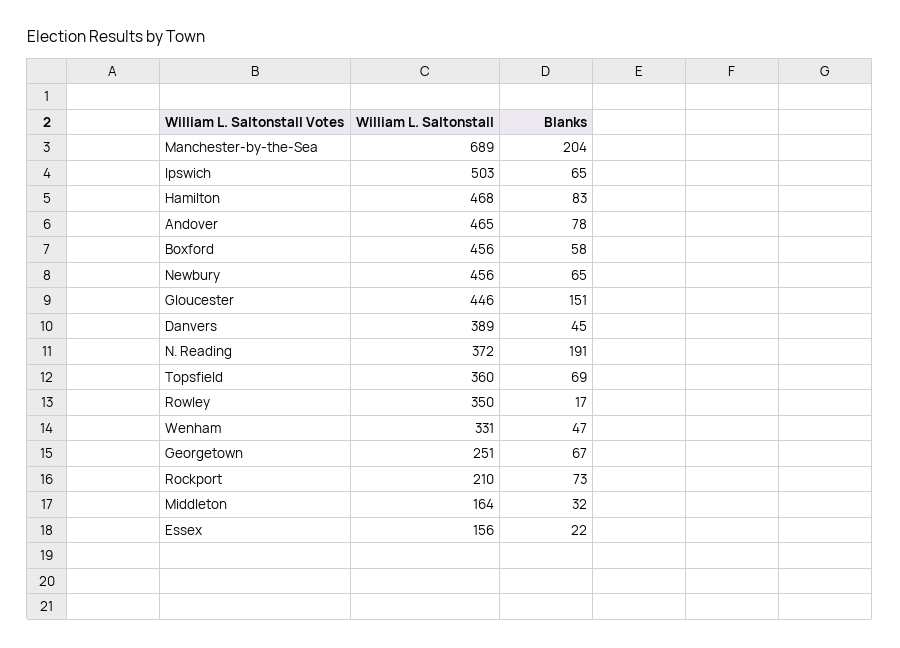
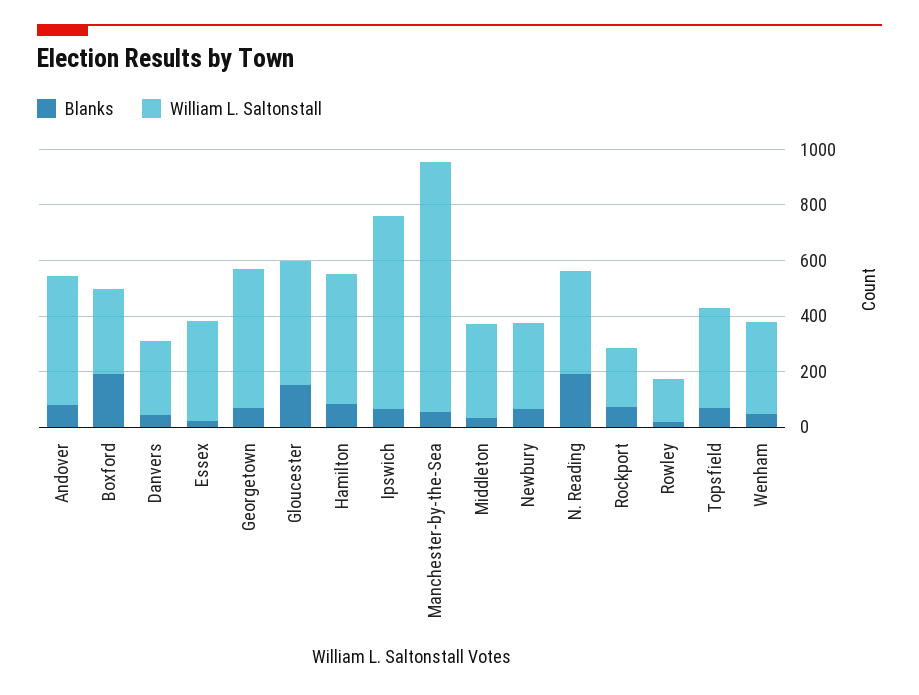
  {
    "William L. Saltonstall": {
-     "Manchester-by-the-Sea": 689,
+     "Manchester-by-the-Sea": 900,
-     "Ipswich": 503,
+     "Ipswich": 700,
      "Hamilton": 468,
      "Andover": 465,
-     "Boxford": 456,
+     "Boxford": 300,
-     "Newbury": 456,
+     "Newbury": 300,
      "Gloucester": 446,
-     "Danvers": 389,
+     "Danvers": 250,
      "N. Reading": 372,
      "Topsfield": 360,
-     "Rowley": 350,
+     "Rowley": 150,
      "Wenham": 331,
-     "Georgetown": 251,
+     "Georgetown": 500,
      "Rockport": 210,
-     "Middleton": 164,
+     "Middleton": 350,
-     "Essex": 156
+     "Essex": 350
    },
    "Blanks": {
-     "Manchester-by-the-Sea": 204,
+     "Manchester-by-the-Sea": 50,
      "Ipswich": 65,
      "Hamilton": 83,
      "Andover": 78,
-     "Boxford": 58,
+     "Boxford": 200,
      "Newbury": 65,
      "Gloucester": 151,
      "Danvers": 45,
      "N. Reading": 191,
      "Topsfield": 69,
      "Rowley": 17,
      "Wenham": 47,
      "Georgetown": 67,
      "Rockport": 73,
      "Middleton": 32,
      "Essex": 22
    }
  }

